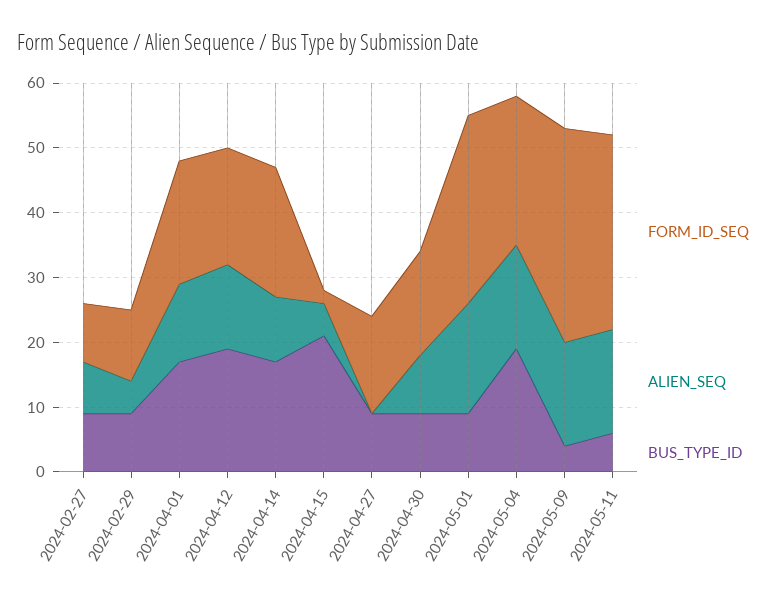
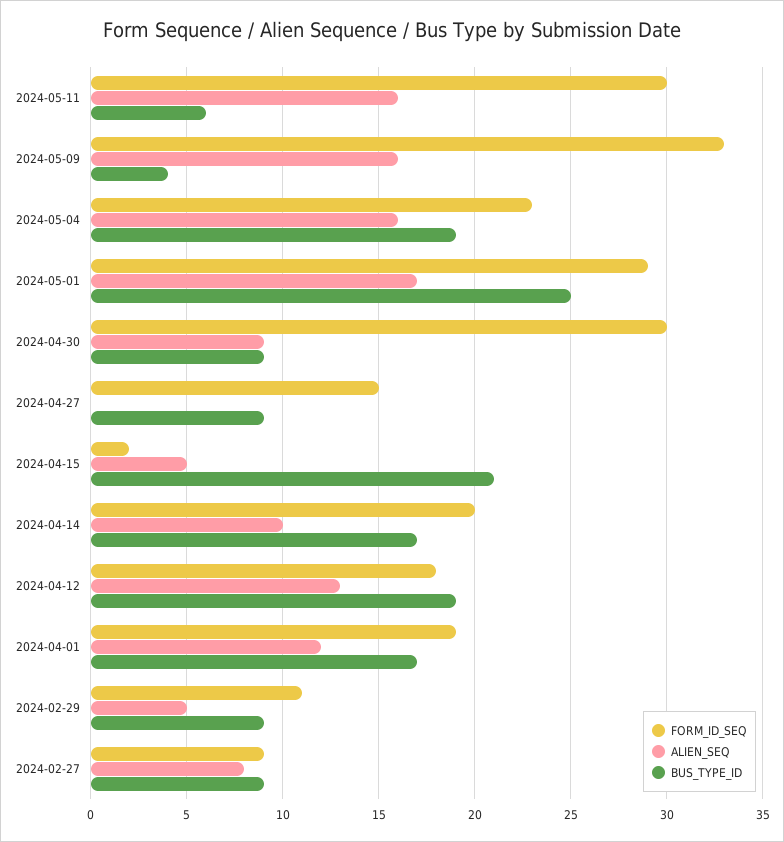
  {
    "FORM_ID_SEQ": {
      "2024-02-27": 9,
      "2024-02-29": 11,
      "2024-04-01": 19,
      "2024-04-12": 18,
      "2024-04-14": 20,
      "2024-04-15": 2,
      "2024-04-27": 15,
-     "2024-04-30": 15,
+     "2024-04-30": 30,
      "2024-05-01": 29,
      "2024-05-04": 23,
      "2024-05-09": 33,
      "2024-05-11": 30
    },
    "ALIEN_SEQ": {
      "2024-02-27": 8,
      "2024-02-29": 5,
      "2024-04-01": 12,
      "2024-04-12": 13,
      "2024-04-14": 10,
      "2024-04-15": 5,
      "2024-04-27": 0,
      "2024-04-30": 9,
      "2024-05-01": 17,
      "2024-05-04": 16,
      "2024-05-09": 16,
      "2024-05-11": 16
    },
    "BUS_TYPE_ID": {
      "2024-02-27": 9,
      "2024-02-29": 9,
      "2024-04-01": 17,
      "2024-04-12": 19,
      "2024-04-14": 17,
      "2024-04-15": 21,
      "2024-04-27": 9,
      "2024-04-30": 9,
-     "2024-05-01": 10,
+     "2024-05-01": 25,
      "2024-05-04": 19,
      "2024-05-09": 4,
      "2024-05-11": 6
    }
  }

